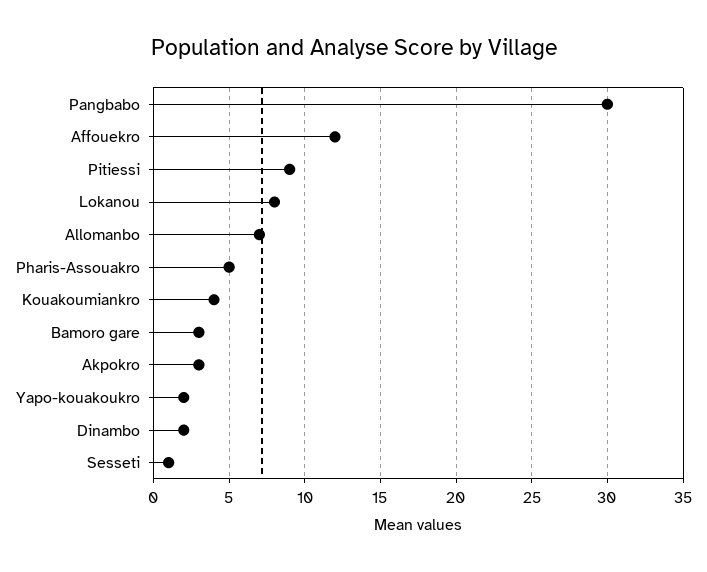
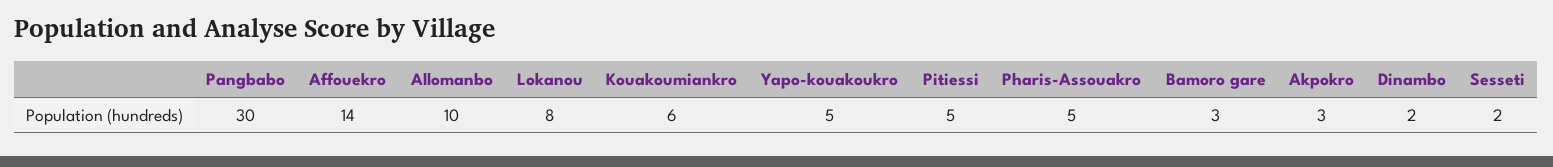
  {
    "Pangbabo": 30,
-   "Affouekro": 12,
+   "Affouekro": 14,
-   "Pitiessi": 9,
+   "Pitiessi": 5,
    "Lokanou": 8,
-   "Allomanbo": 7,
+   "Allomanbo": 10,
    "Pharis-Assouakro": 5,
-   "Kouakoumiankro": 4,
+   "Kouakoumiankro": 6,
    "Bamoro gare": 3,
    "Akpokro": 3,
-   "Yapo-kouakoukro": 2,
+   "Yapo-kouakoukro": 5,
    "Dinambo": 2,
-   "Sesseti": 1
+   "Sesseti": 2
  }

